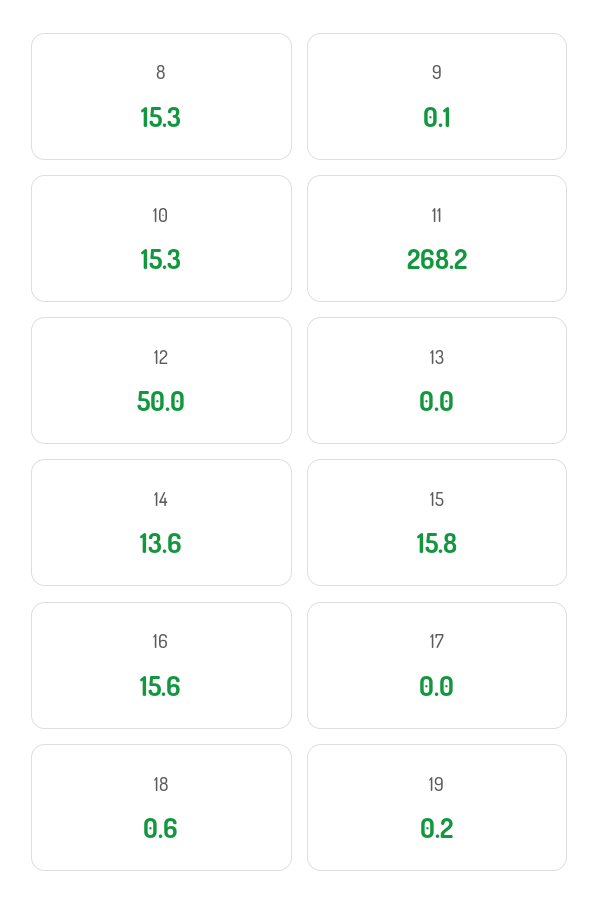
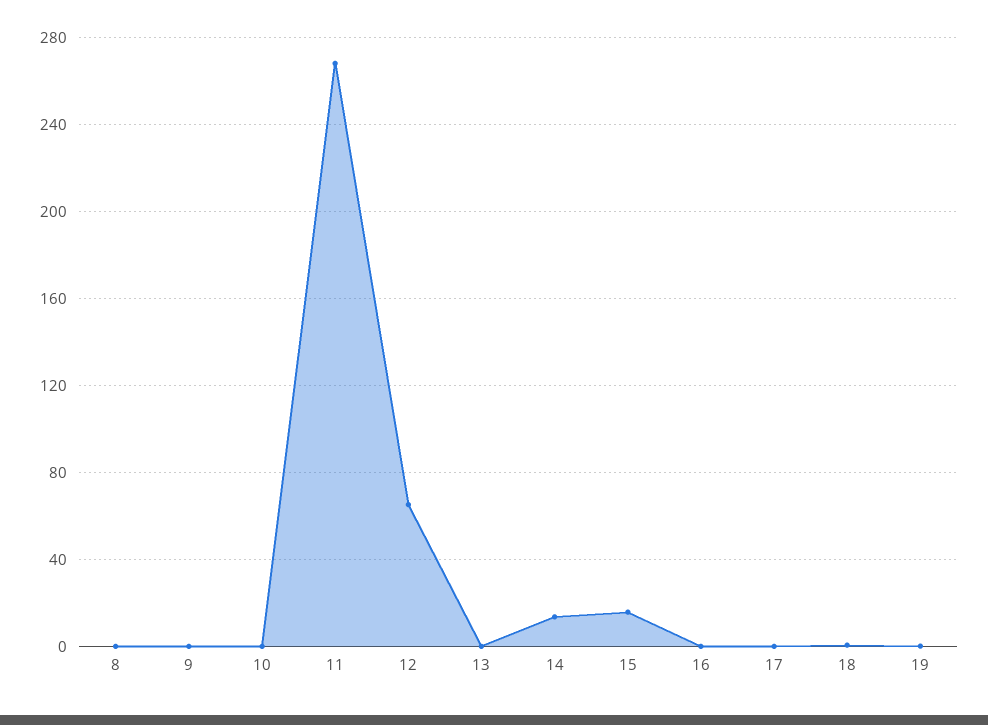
  {
-   "8": 15.3,
+   "8": 0,
    "9": 0.1,
-   "10": 15.3,
+   "10": 0,
    "11": 268.2,
-   "12": 50,
+   "12": 65,
    "13": 0,
    "14": 13.6,
    "15": 15.8,
-   "16": 15.6,
+   "16": 0,
    "17": 0,
    "18": 0.6,
    "19": 0.2
  }

